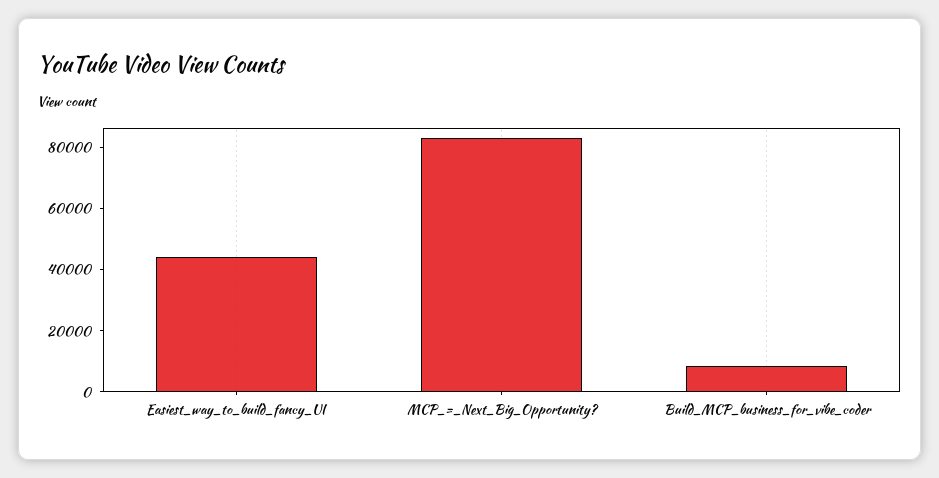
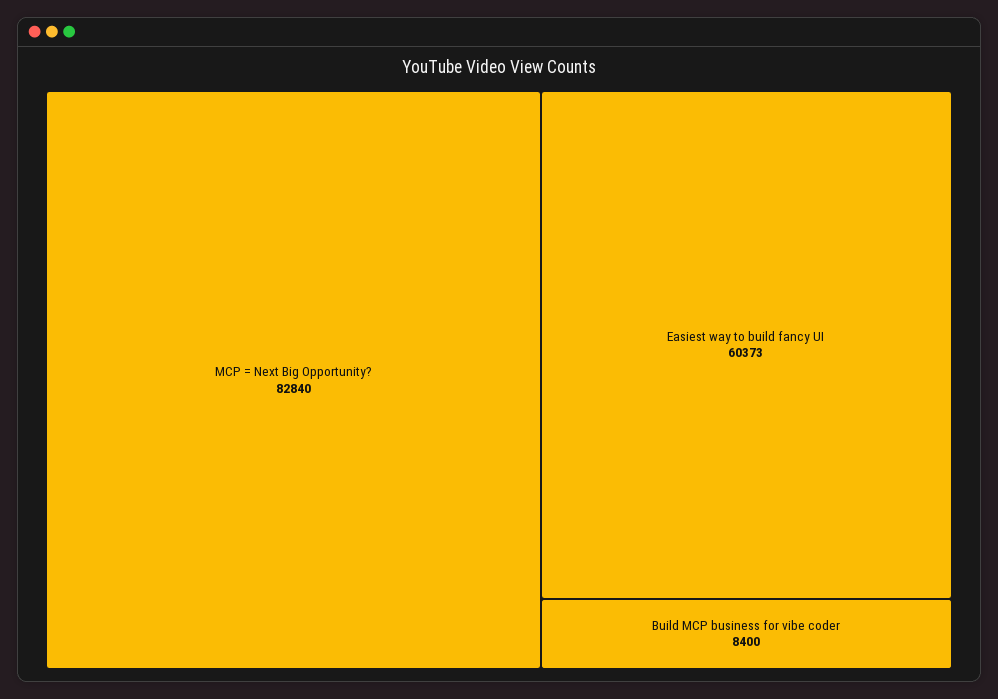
  {
-   "Easiest_way_to_build_fancy_UI": 45000,
+   "Easiest_way_to_build_fancy_UI": 60373,
    "MCP_=_Next_Big_Opportunity?": 82840,
    "Build_MCP_business_for_vibe_coder": 8400
  }

